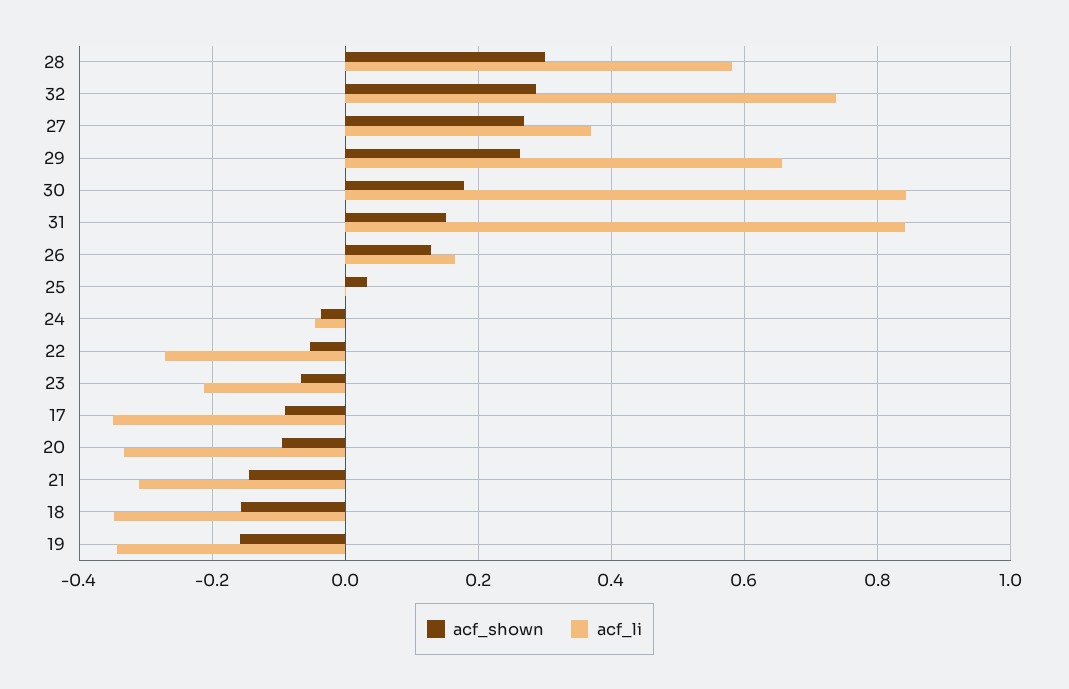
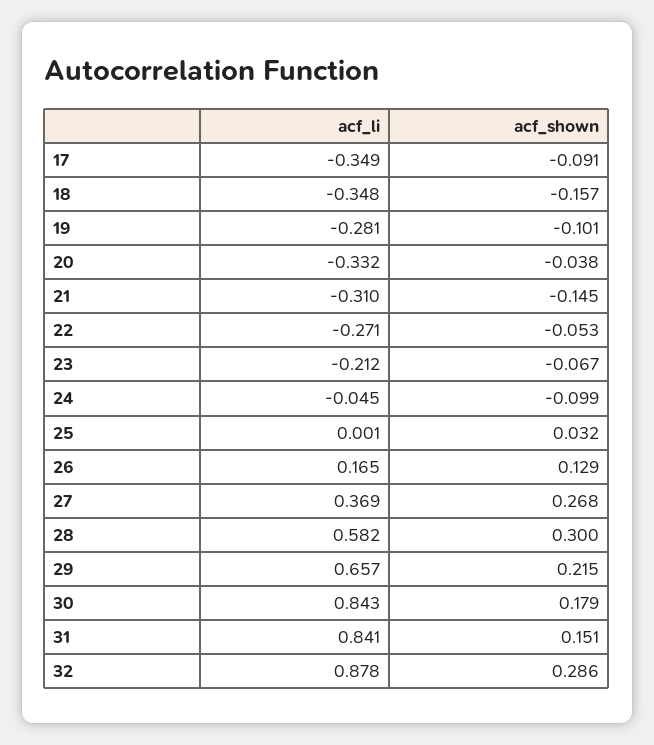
  {
    "acf_shown": {
      "28": 0.3,
      "32": 0.286,
      "27": 0.268,
-     "29": 0.26,
+     "29": 0.215,
      "30": 0.179,
      "31": 0.151,
      "26": 0.129,
      "25": 0.032,
-     "24": -0.04,
+     "24": -0.099,
      "22": -0.053,
      "23": -0.067,
      "17": -0.091,
-     "20": -0.1,
+     "20": -0.038,
      "21": -0.145,
      "18": -0.157,
-     "19": -0.16
+     "19": -0.101
    },
    "acf_li": {
      "28": 0.582,
-     "32": 0.74,
+     "32": 0.878,
      "27": 0.369,
      "29": 0.657,
      "30": 0.843,
      "31": 0.841,
      "26": 0.165,
      "25": 0.001,
      "24": -0.045,
      "22": -0.271,
      "23": -0.212,
      "17": -0.349,
      "20": -0.332,
      "21": -0.31,
      "18": -0.348,
-     "19": -0.34
+     "19": -0.281
    }
  }

